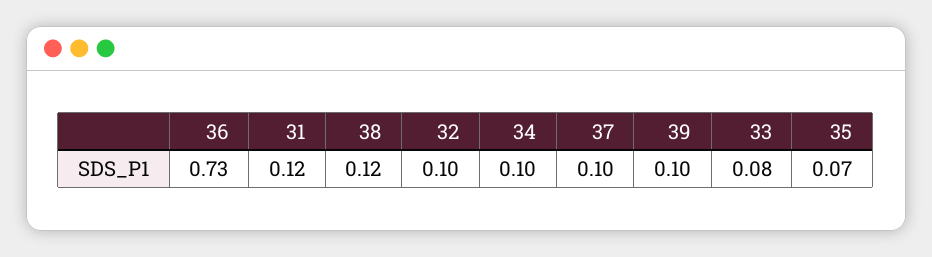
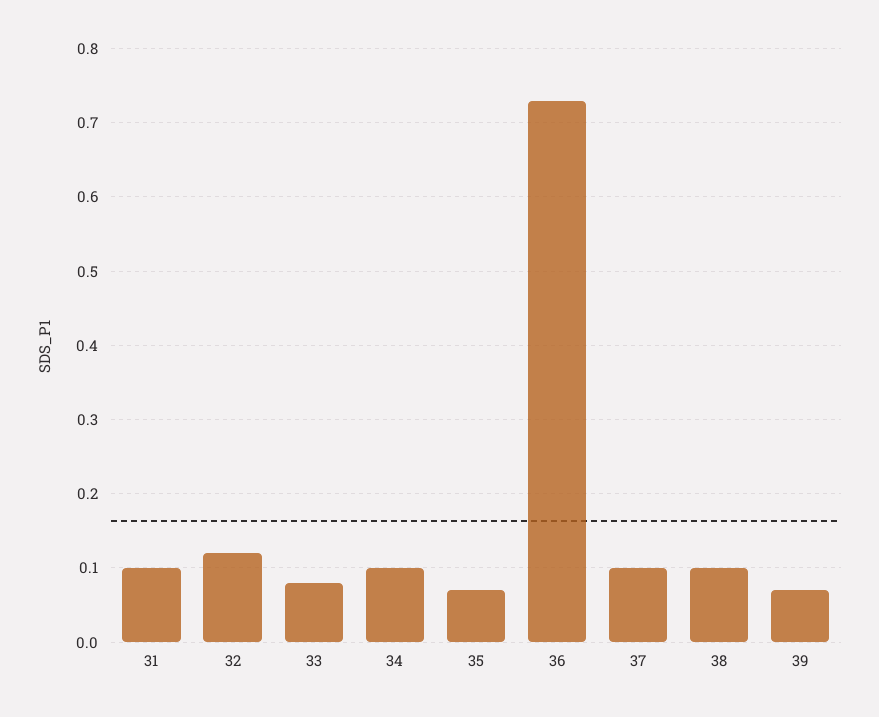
  {
    "36": 0.73,
-   "31": 0.12,
+   "31": 0.1,
-   "38": 0.12,
+   "38": 0.1,
-   "32": 0.1,
+   "32": 0.12,
    "34": 0.1,
    "37": 0.1,
-   "39": 0.1,
+   "39": 0.07,
    "33": 0.08,
    "35": 0.07
  }

